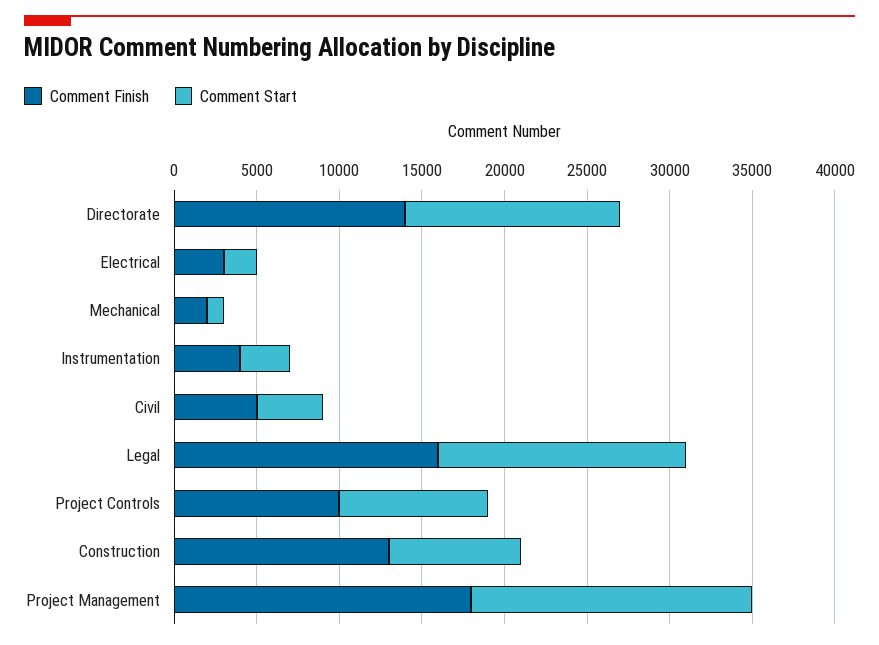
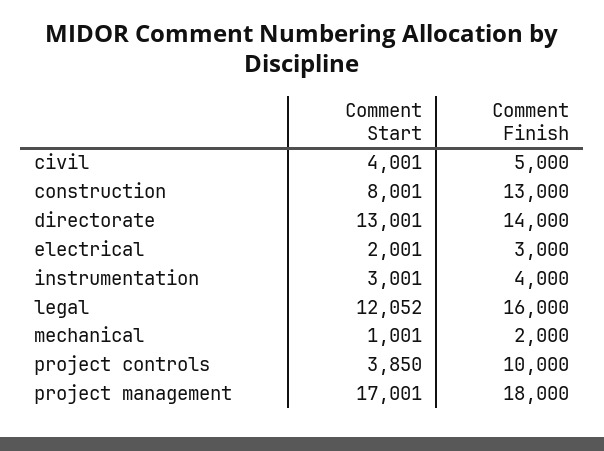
  {
    "Comment Finish": {
      "Directorate": 14000,
      "Electrical": 3000,
      "Mechanical": 2000,
      "Instrumentation": 4000,
      "Civil": 5000,
      "Legal": 16000,
      "Project Controls": 10000,
      "Construction": 13000,
      "Project Management": 18000
    },
    "Comment Start": {
      "Directorate": 13001,
      "Electrical": 2001,
      "Mechanical": 1001,
      "Instrumentation": 3001,
      "Civil": 4001,
-     "Legal": 15000,
+     "Legal": 12052,
-     "Project Controls": 9000,
+     "Project Controls": 3850,
      "Construction": 8001,
      "Project Management": 17001
    }
  }

